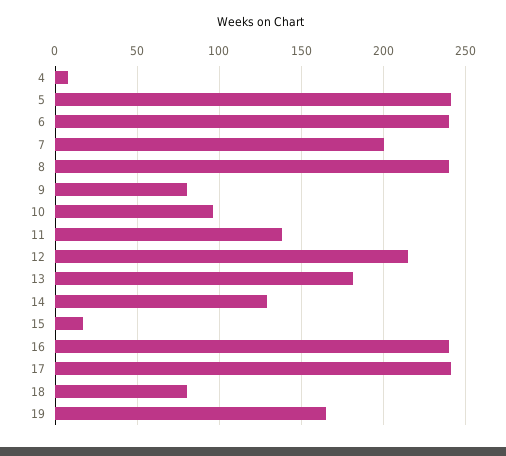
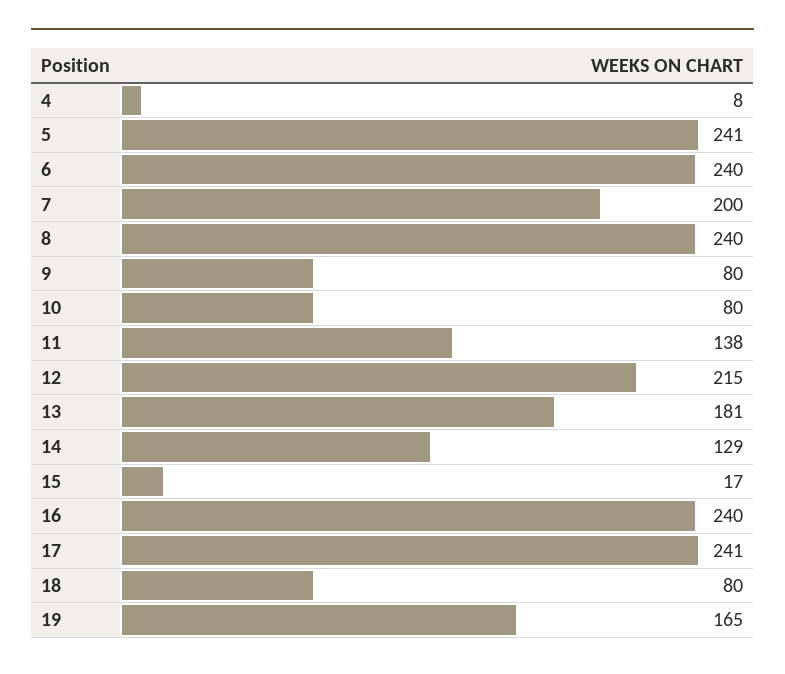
  {
    "4": 8,
    "5": 241,
    "6": 240,
    "7": 200,
    "8": 240,
    "9": 80,
-   "10": 95,
+   "10": 80,
    "11": 138,
    "12": 215,
    "13": 181,
    "14": 129,
    "15": 17,
    "16": 240,
    "17": 241,
    "18": 80,
    "19": 165
  }

